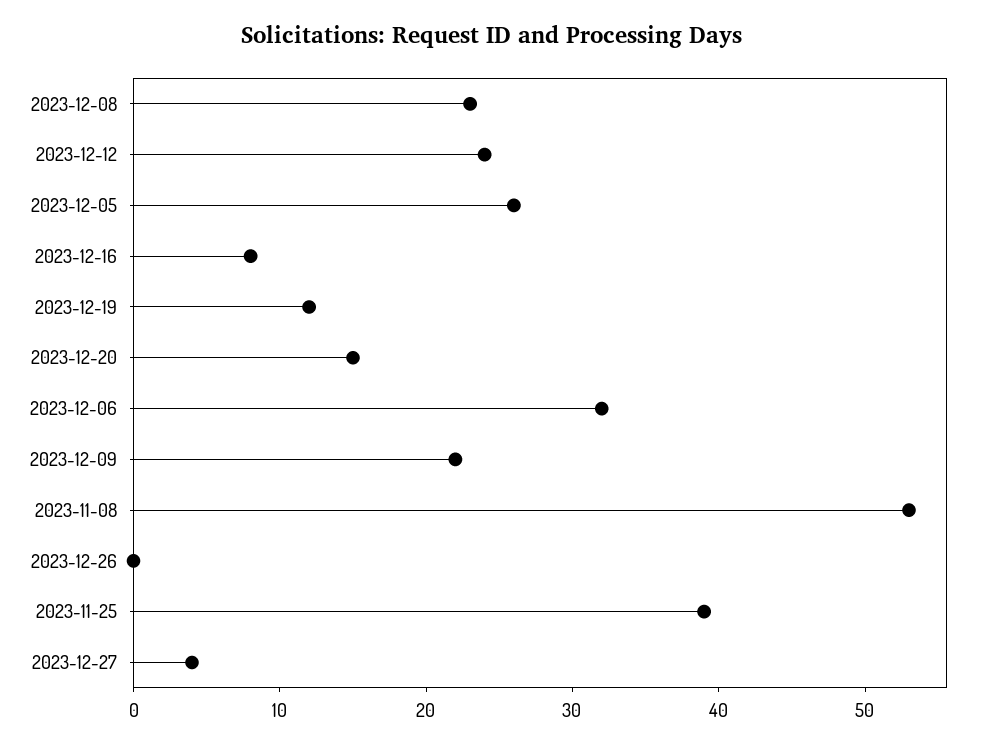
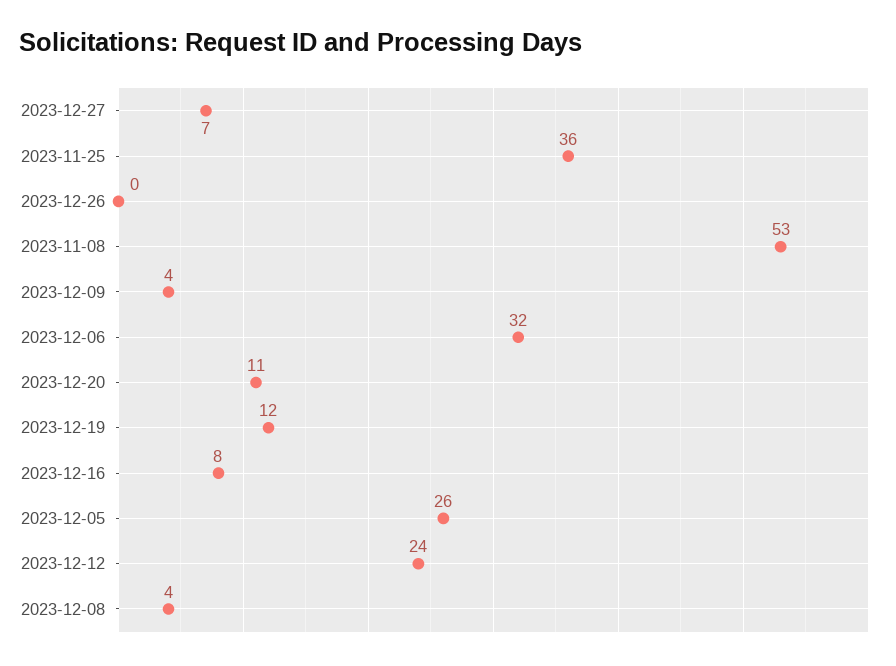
  {
-   "2023-12-08": 23,
+   "2023-12-08": 4,
    "2023-12-12": 24,
    "2023-12-05": 26,
    "2023-12-16": 8,
    "2023-12-19": 12,
-   "2023-12-20": 15,
+   "2023-12-20": 11,
    "2023-12-06": 32,
-   "2023-12-09": 22,
+   "2023-12-09": 4,
    "2023-11-08": 53,
    "2023-12-26": 0,
-   "2023-11-25": 39,
+   "2023-11-25": 36,
-   "2023-12-27": 4
+   "2023-12-27": 7
  }

